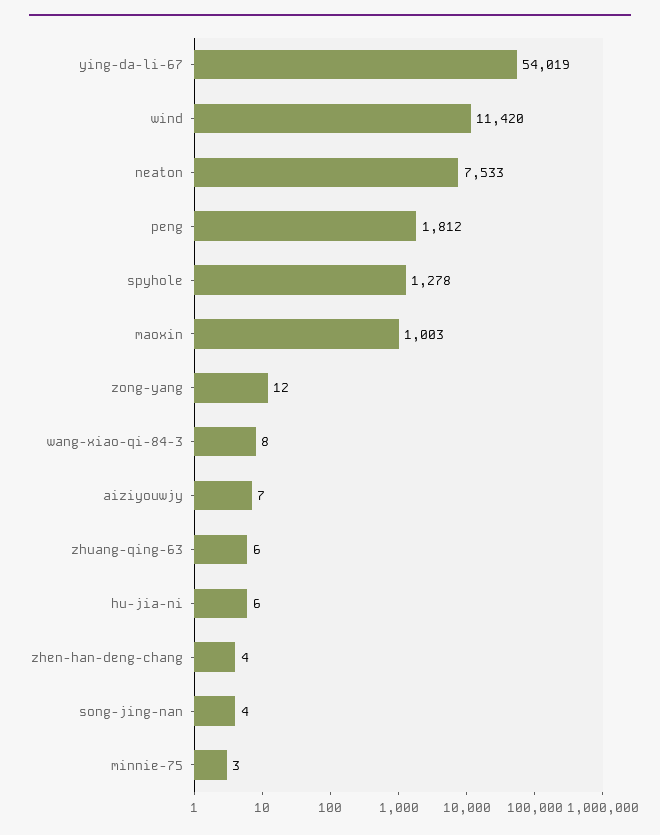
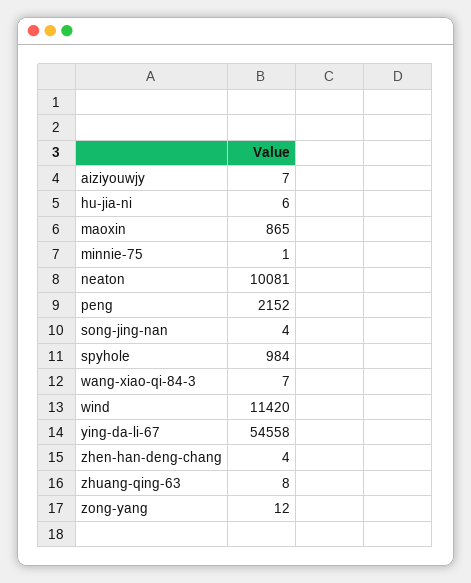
  {
-   "ying-da-li-67": 54019,
+   "ying-da-li-67": 54558,
    "wind": 11420,
-   "neaton": 7533,
+   "neaton": 10081,
-   "peng": 1812,
+   "peng": 2152,
-   "spyhole": 1278,
+   "spyhole": 984,
-   "maoxin": 1003,
+   "maoxin": 865,
    "zong-yang": 12,
-   "wang-xiao-qi-84-3": 8,
+   "wang-xiao-qi-84-3": 7,
    "aiziyouwjy": 7,
-   "zhuang-qing-63": 6,
+   "zhuang-qing-63": 8,
    "hu-jia-ni": 6,
    "zhen-han-deng-chang": 4,
    "song-jing-nan": 4,
-   "minnie-75": 3
+   "minnie-75": 1
  }

